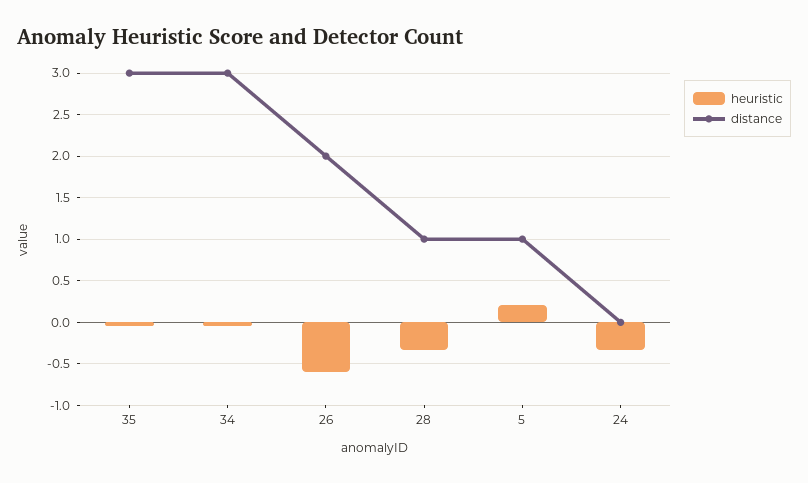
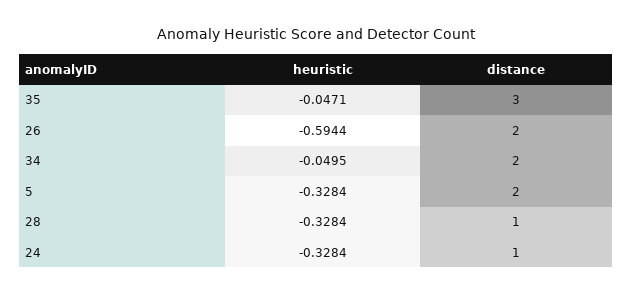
  {
    "heuristic": {
      "35": -0.0471,
      "34": -0.0495,
      "26": -0.5944,
      "28": -0.3284,
-     "5": 0.2,
+     "5": -0.3284,
      "24": -0.3284
    },
    "distance": {
      "35": 3,
-     "34": 3,
+     "34": 2,
      "26": 2,
      "28": 1,
-     "5": 1,
+     "5": 2,
-     "24": 0
+     "24": 1
    }
  }

